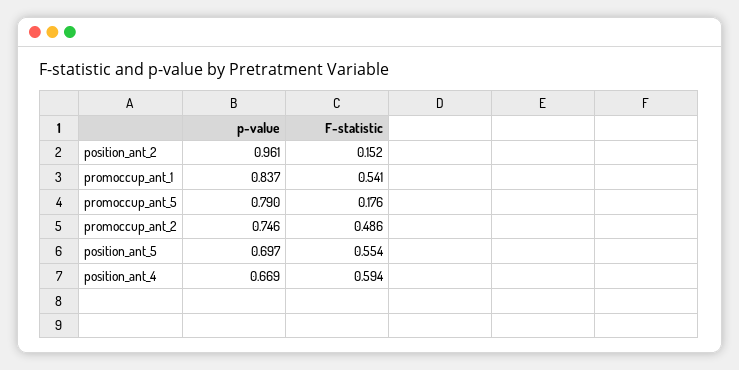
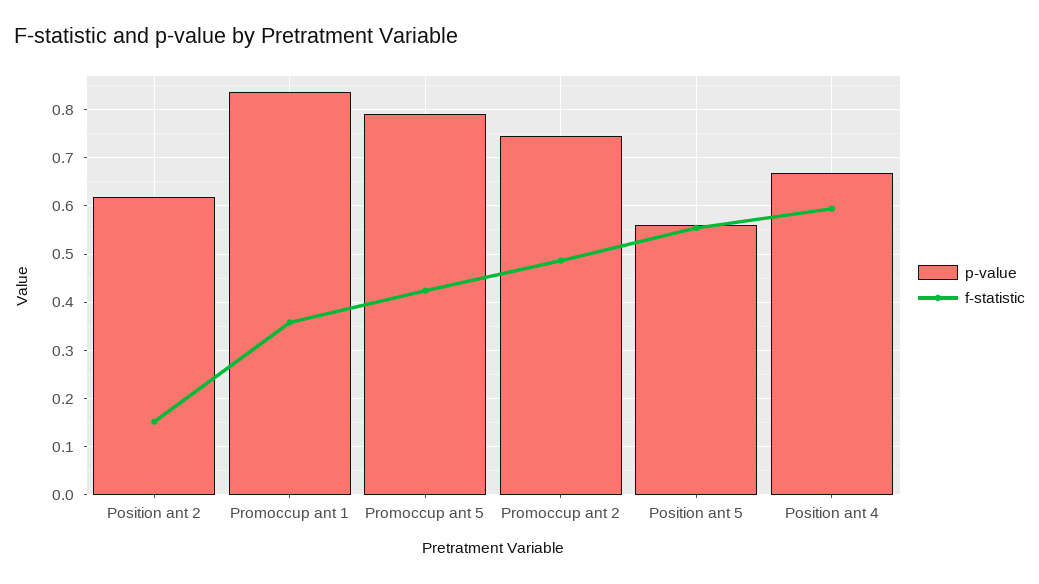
  {
    "p-value": {
-     "position_ant_2": 0.961,
+     "position_ant_2": 0.62,
      "promoccup_ant_1": 0.837,
      "promoccup_ant_5": 0.79,
      "promoccup_ant_2": 0.746,
-     "position_ant_5": 0.697,
+     "position_ant_5": 0.56,
      "position_ant_4": 0.669
    },
    "F-statistic": {
      "position_ant_2": 0.152,
-     "promoccup_ant_1": 0.541,
+     "promoccup_ant_1": 0.36,
-     "promoccup_ant_5": 0.176,
+     "promoccup_ant_5": 0.42,
      "promoccup_ant_2": 0.486,
      "position_ant_5": 0.554,
      "position_ant_4": 0.594
    }
  }

